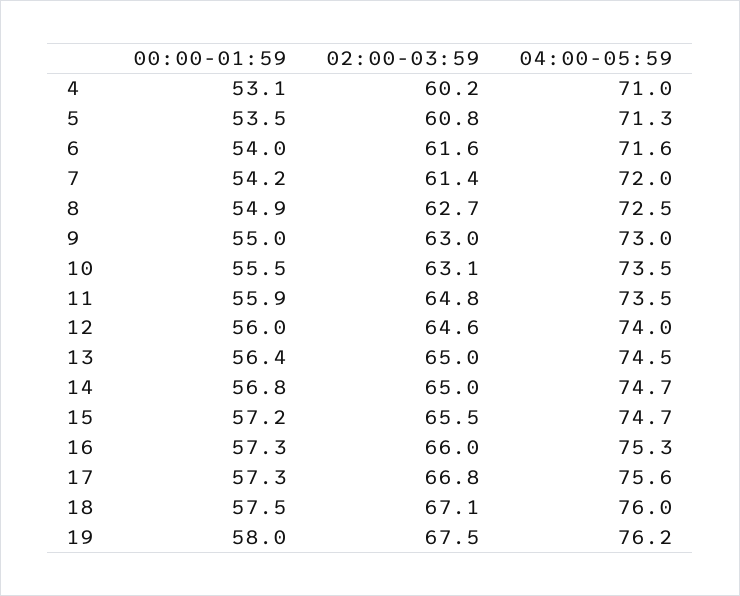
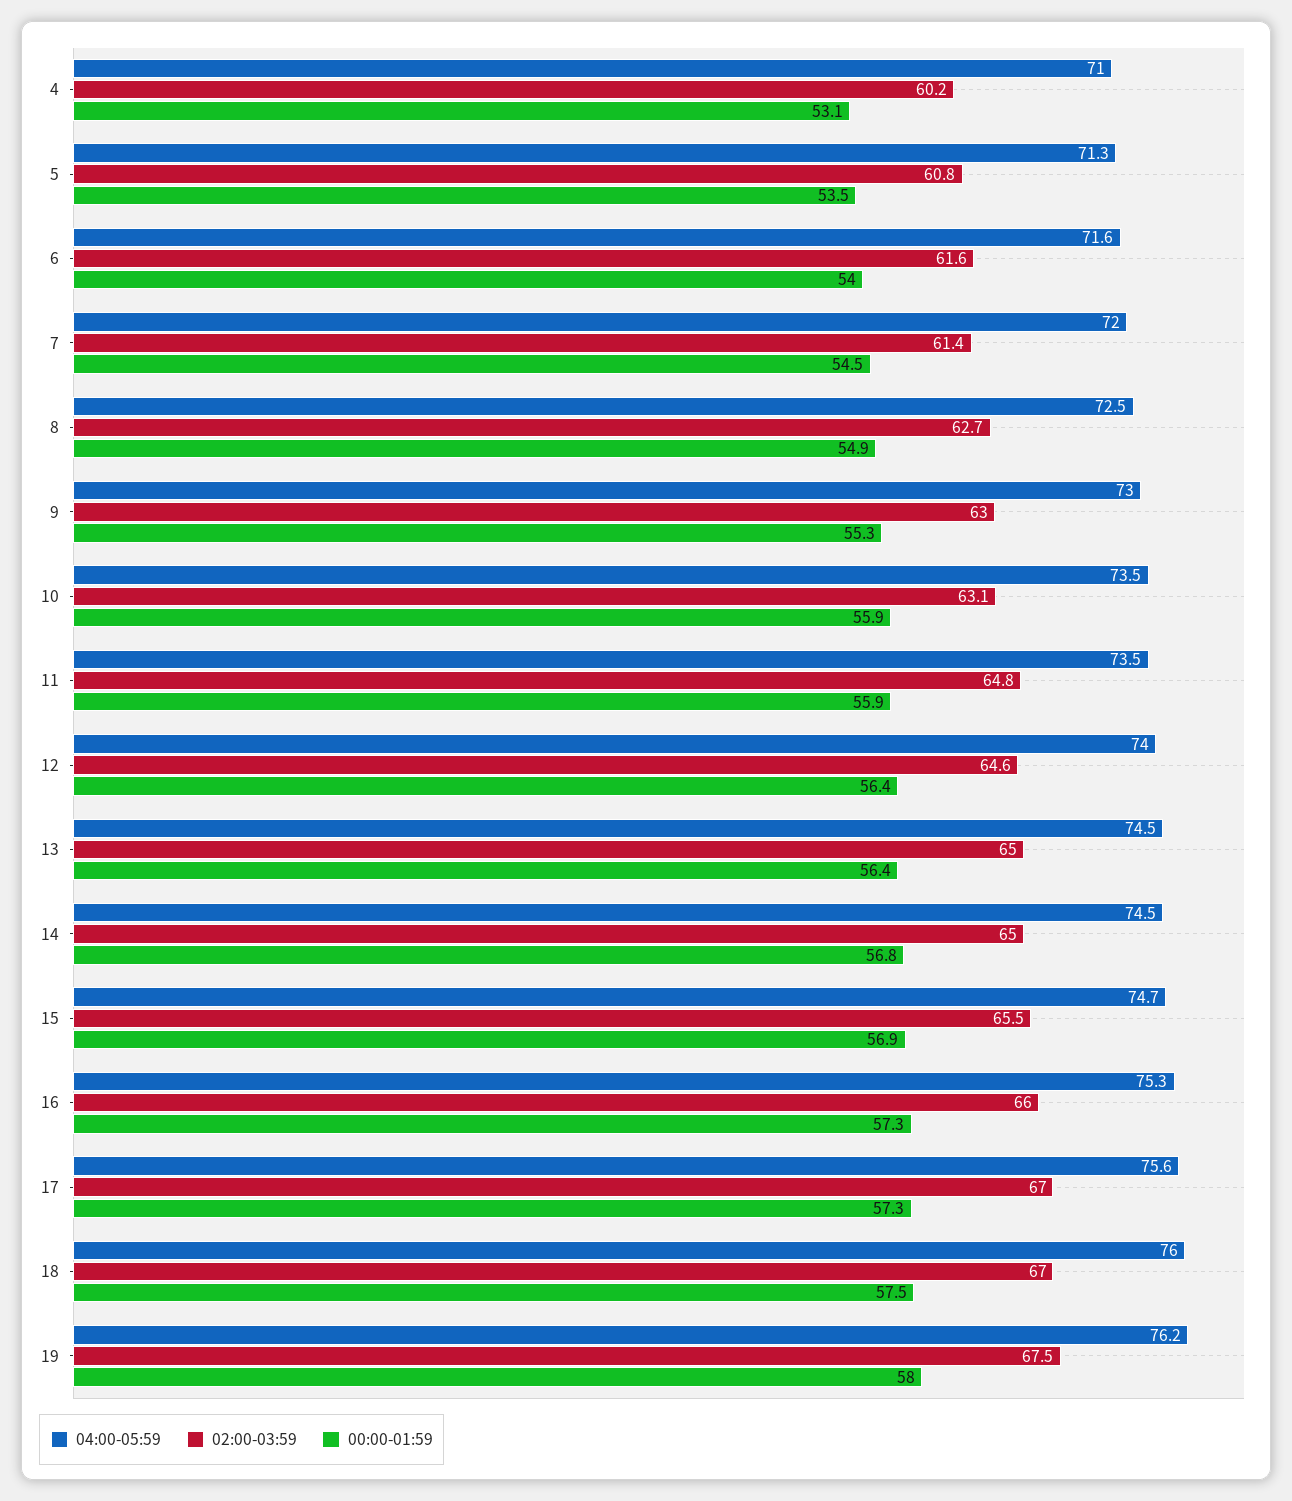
  {
    "00:00-01:59": {
      "4": 53.1,
      "5": 53.5,
      "6": 54,
-     "7": 54.2,
+     "7": 54.5,
      "8": 54.9,
-     "9": 55,
+     "9": 55.3,
-     "10": 55.5,
+     "10": 55.9,
      "11": 55.9,
-     "12": 56,
+     "12": 56.4,
      "13": 56.4,
      "14": 56.8,
-     "15": 57.2,
+     "15": 56.9,
      "16": 57.3,
      "17": 57.3,
      "18": 57.5,
      "19": 58
    },
    "02:00-03:59": {
      "4": 60.2,
      "5": 60.8,
      "6": 61.6,
      "7": 61.4,
      "8": 62.7,
      "9": 63,
      "10": 63.1,
      "11": 64.8,
      "12": 64.6,
      "13": 65,
      "14": 65,
      "15": 65.5,
      "16": 66,
-     "17": 66.8,
+     "17": 67,
-     "18": 67.1,
+     "18": 67,
      "19": 67.5
    },
    "04:00-05:59": {
      "4": 71,
      "5": 71.3,
      "6": 71.6,
      "7": 72,
      "8": 72.5,
      "9": 73,
      "10": 73.5,
      "11": 73.5,
      "12": 74,
      "13": 74.5,
-     "14": 74.7,
+     "14": 74.5,
      "15": 74.7,
      "16": 75.3,
      "17": 75.6,
      "18": 76,
      "19": 76.2
    }
  }

